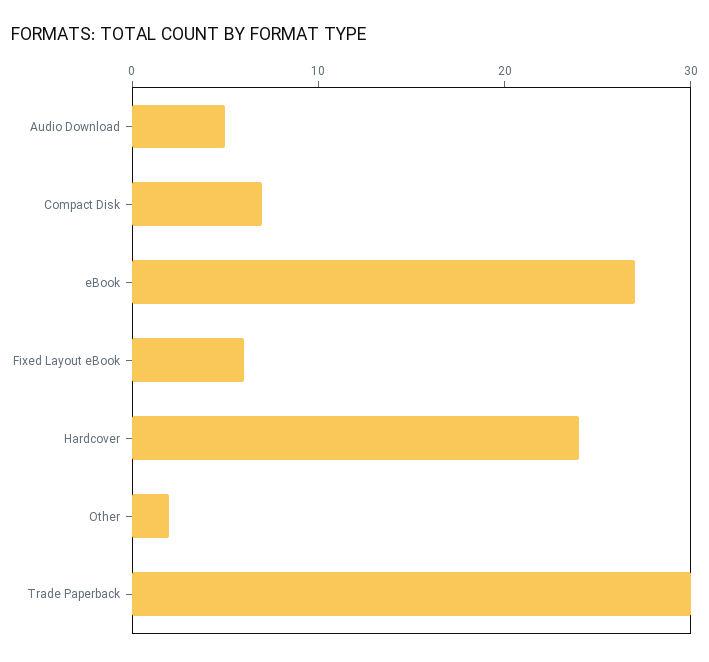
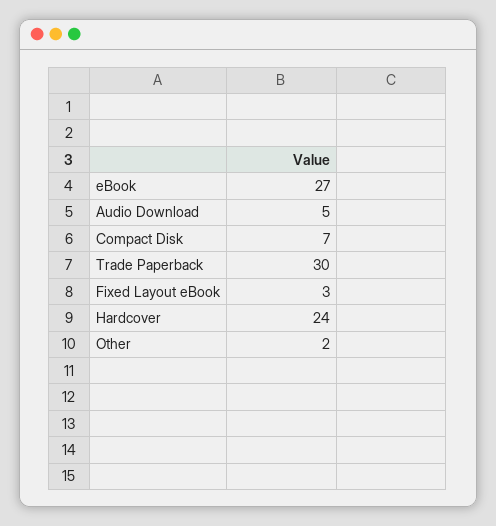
  {
    "Audio Download": 5,
    "Compact Disk": 7,
    "eBook": 27,
-   "Fixed Layout eBook": 6,
+   "Fixed Layout eBook": 3,
    "Hardcover": 24,
    "Other": 2,
    "Trade Paperback": 30
  }

